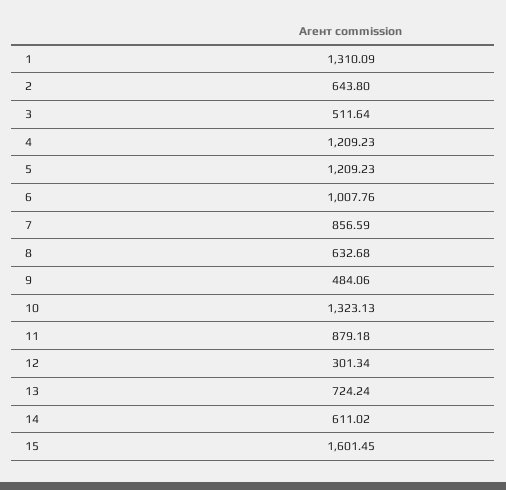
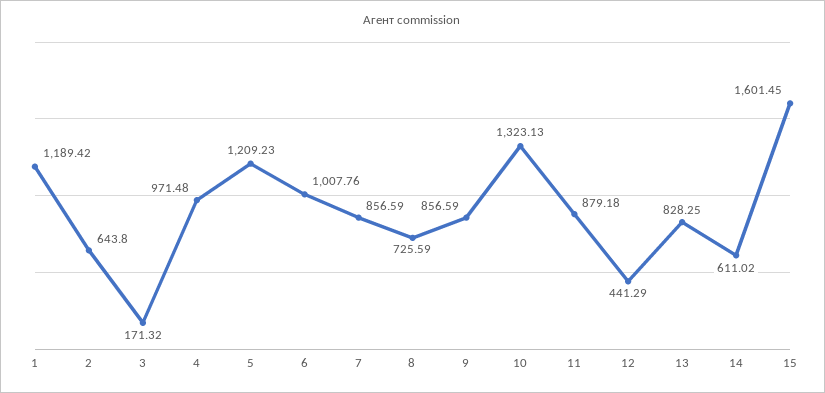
  {
-   "1": 1310.09,
+   "1": 1189.42,
    "2": 643.8,
-   "3": 511.64,
+   "3": 171.32,
-   "4": 1209.23,
+   "4": 971.48,
    "5": 1209.23,
    "6": 1007.76,
    "7": 856.59,
-   "8": 632.68,
+   "8": 725.59,
-   "9": 484.06,
+   "9": 856.59,
    "10": 1323.13,
    "11": 879.18,
-   "12": 301.34,
+   "12": 441.29,
-   "13": 724.24,
+   "13": 828.25,
    "14": 611.02,
    "15": 1601.45
  }

